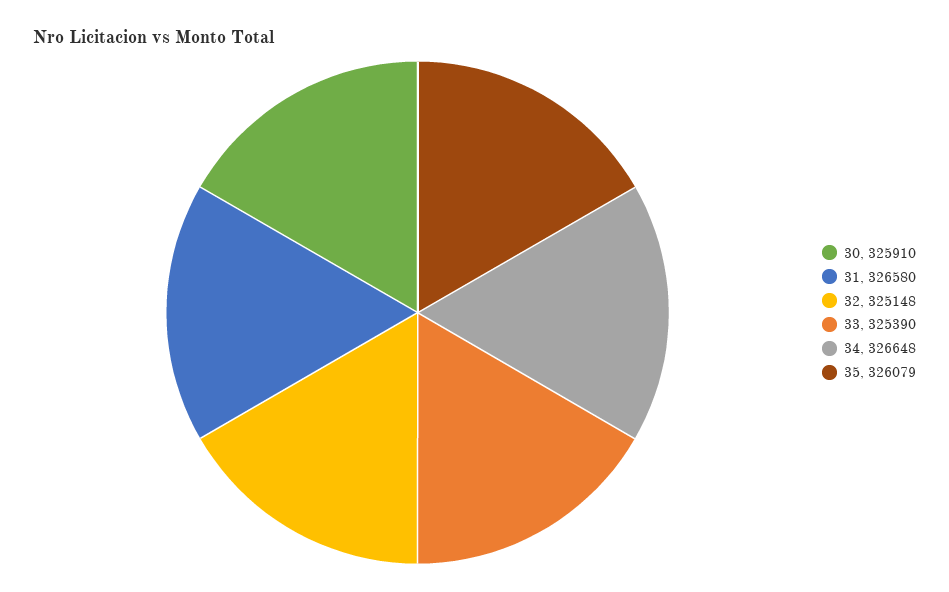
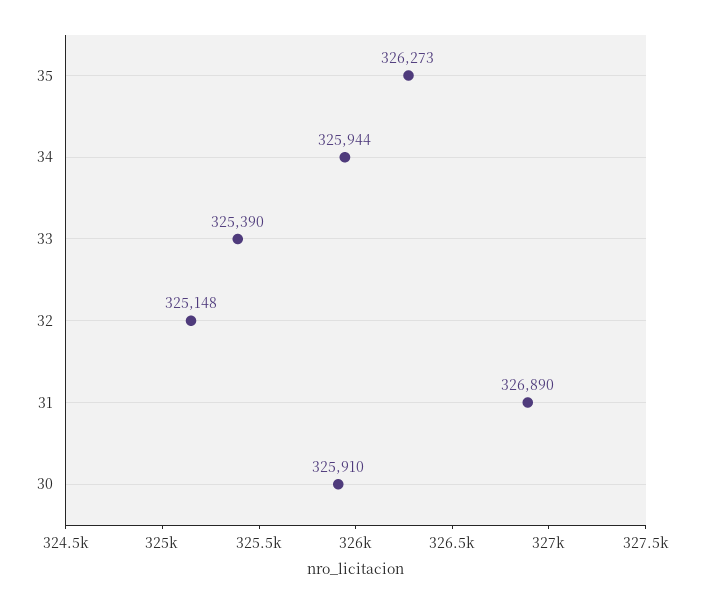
  {
    "30": 325910,
-   "31": 326580,
+   "31": 326890,
    "32": 325148,
    "33": 325390,
-   "34": 326648,
+   "34": 325944,
-   "35": 326079
+   "35": 326273
  }

